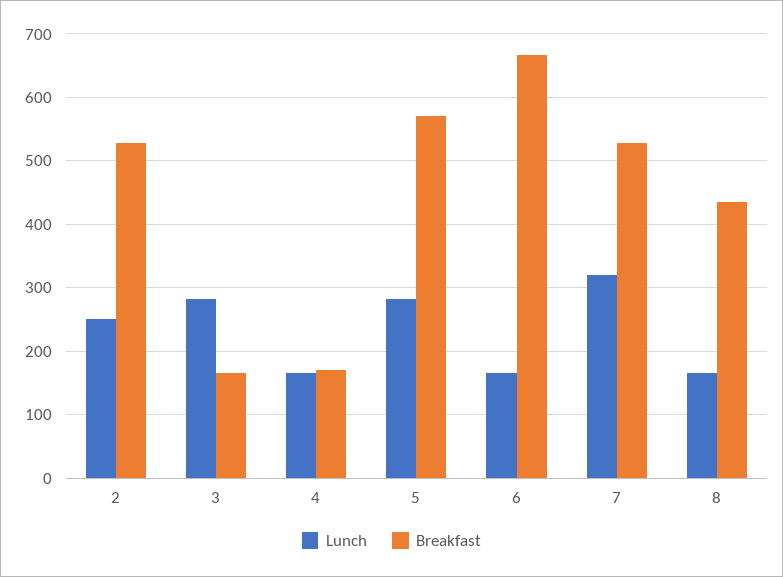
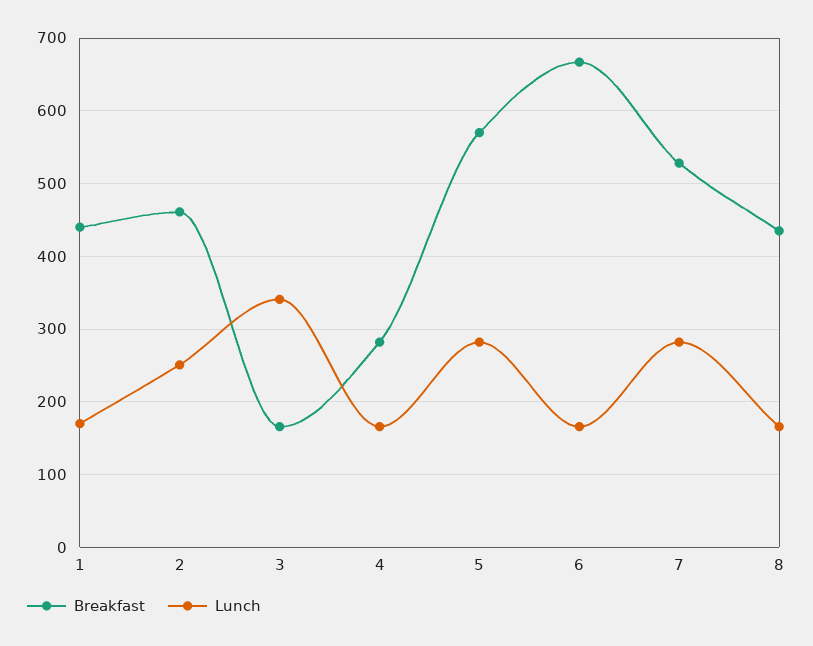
  {
    "Lunch": {
      "2": 250,
-     "3": 280,
+     "3": 340,
      "4": 170,
      "5": 280,
      "6": 170,
-     "7": 320,
+     "7": 280,
-     "8": 170
+     "8": 170,
+     "1": 170
    },
    "Breakfast": {
-     "2": 530,
+     "2": 460,
      "3": 170,
-     "4": 170,
+     "4": 280,
      "5": 570,
      "6": 670,
      "7": 530,
-     "8": 440
+     "8": 440,
+     "1": 440
    }
  }

